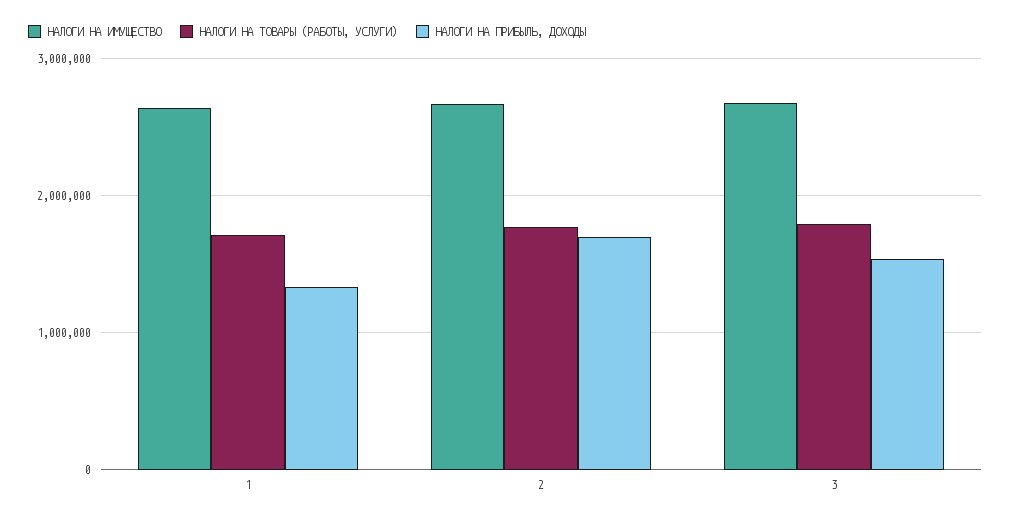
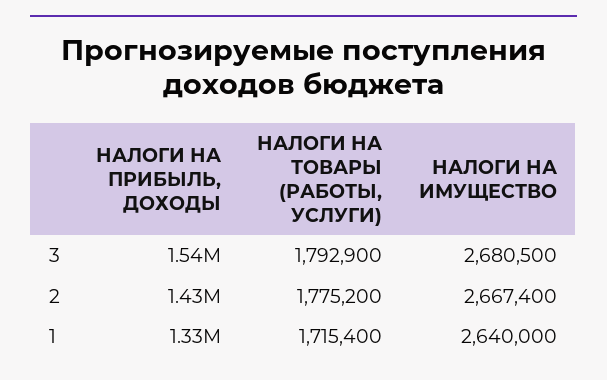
  {
    "НАЛОГИ НА ИМУЩЕСТВО": {
      "1": 2640000,
      "2": 2667400,
      "3": 2680500
    },
    "НАЛОГИ НА ТОВАРЫ (РАБОТЫ, УСЛУГИ)": {
      "1": 1715400,
      "2": 1775200,
      "3": 1792900
    },
    "НАЛОГИ НА ПРИБЫЛЬ, ДОХОДЫ": {
      "1": 1330000,
-     "2": 1700000,
+     "2": 1430000,
      "3": 1540000
    }
  }

